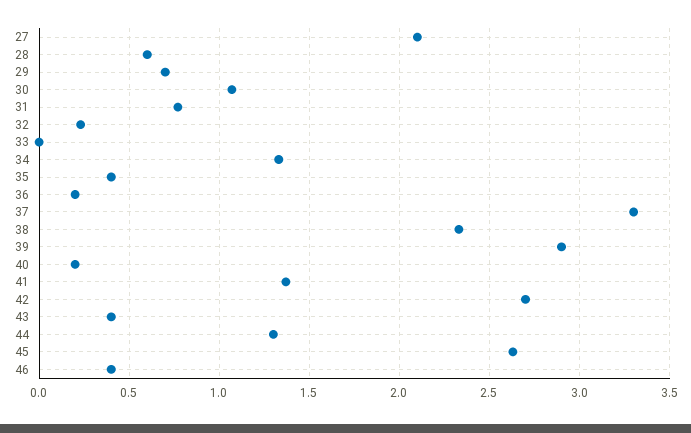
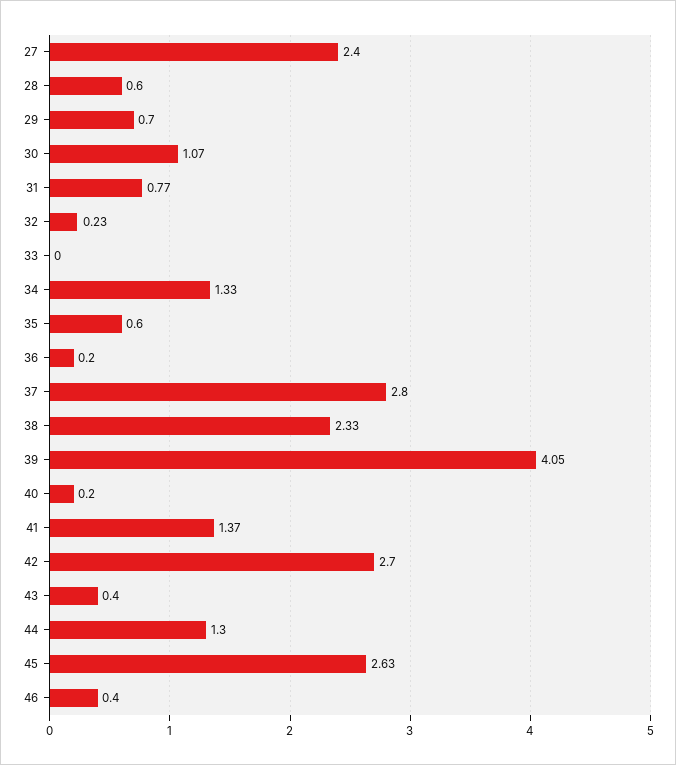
  {
-   "27": 2.1,
+   "27": 2.4,
    "28": 0.6,
    "29": 0.7,
    "30": 1.07,
    "31": 0.77,
    "32": 0.23,
    "33": 0,
    "34": 1.33,
-   "35": 0.4,
+   "35": 0.6,
    "36": 0.2,
-   "37": 3.3,
+   "37": 2.8,
    "38": 2.33,
-   "39": 2.9,
+   "39": 4.05,
    "40": 0.2,
    "41": 1.37,
    "42": 2.7,
    "43": 0.4,
    "44": 1.3,
    "45": 2.63,
    "46": 0.4
  }

